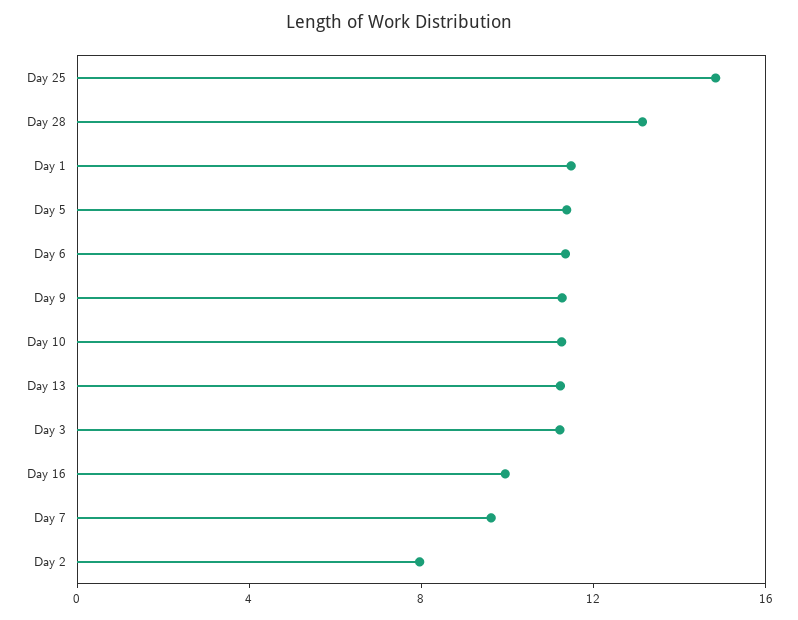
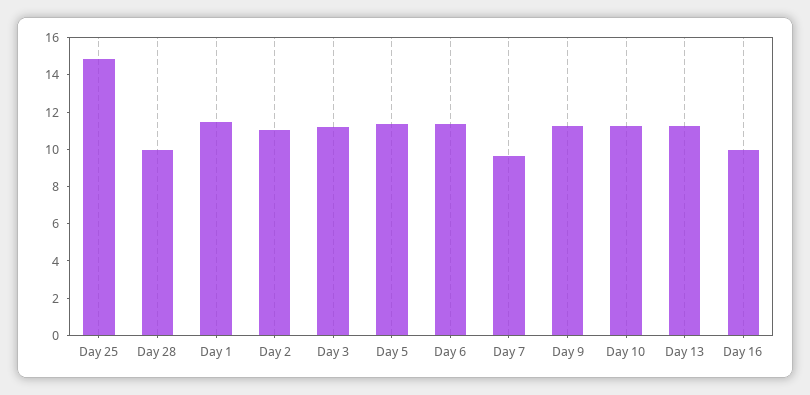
  {
    "Day 25": 15,
-   "Day 28": 13,
+   "Day 28": 10,
    "Day 1": 11.5,
    "Day 5": 11.5,
    "Day 6": 11.5,
    "Day 9": 11.5,
    "Day 10": 11.5,
    "Day 13": 11,
    "Day 3": 11,
    "Day 16": 10,
    "Day 7": 9.5,
-   "Day 2": 8
+   "Day 2": 11
  }

